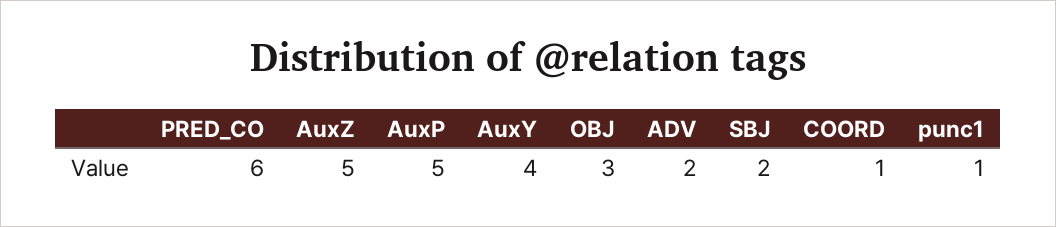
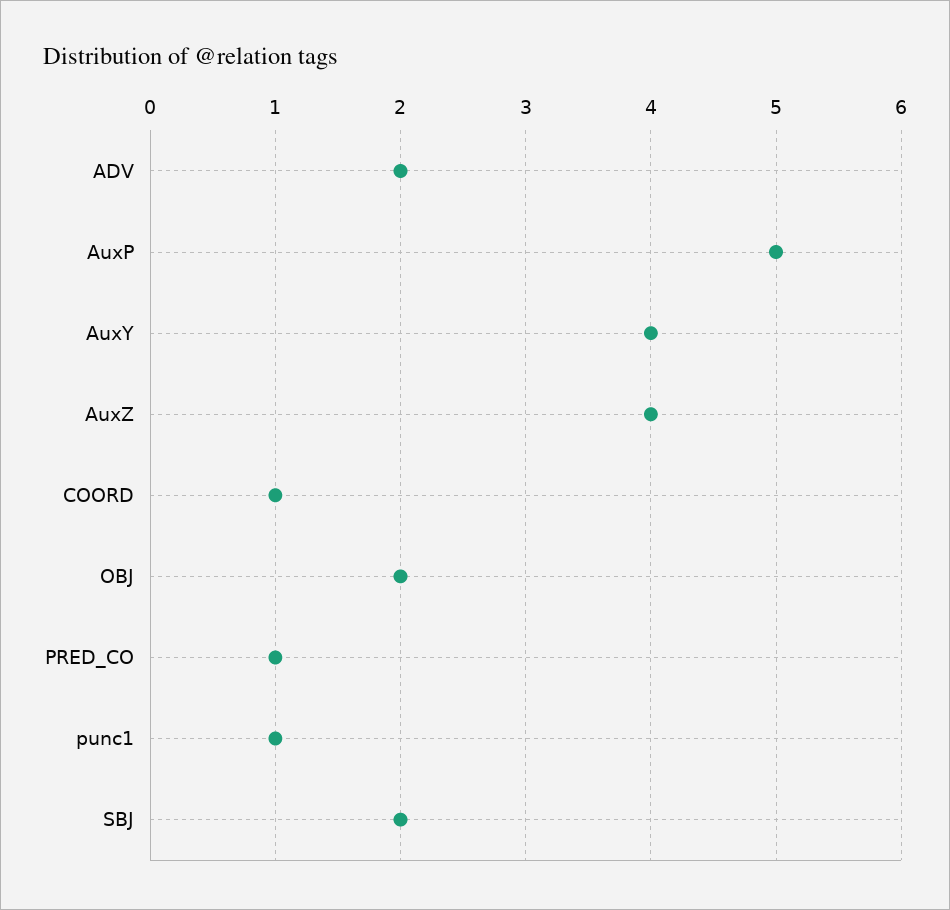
  {
-   "PRED_CO": 6,
+   "PRED_CO": 1,
-   "AuxZ": 5,
+   "AuxZ": 4,
    "AuxP": 5,
    "AuxY": 4,
-   "OBJ": 3,
+   "OBJ": 2,
    "ADV": 2,
    "SBJ": 2,
    "COORD": 1,
    "punc1": 1
  }

